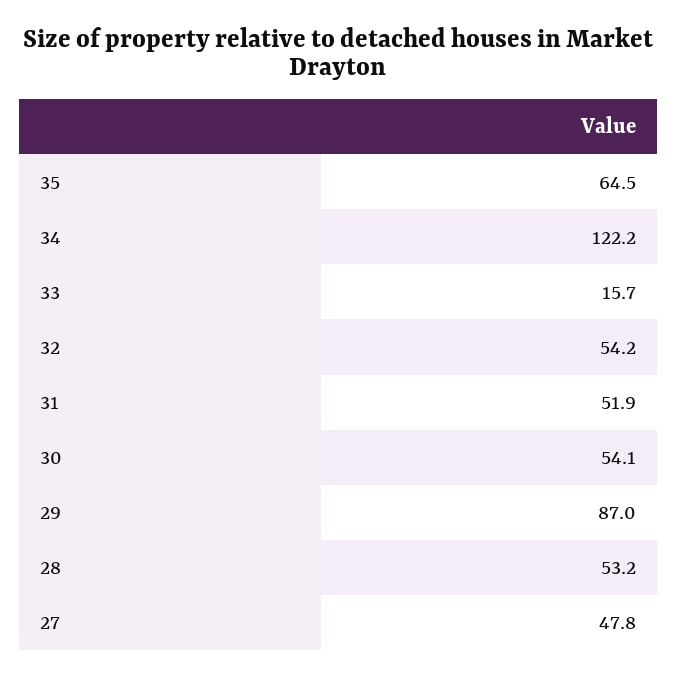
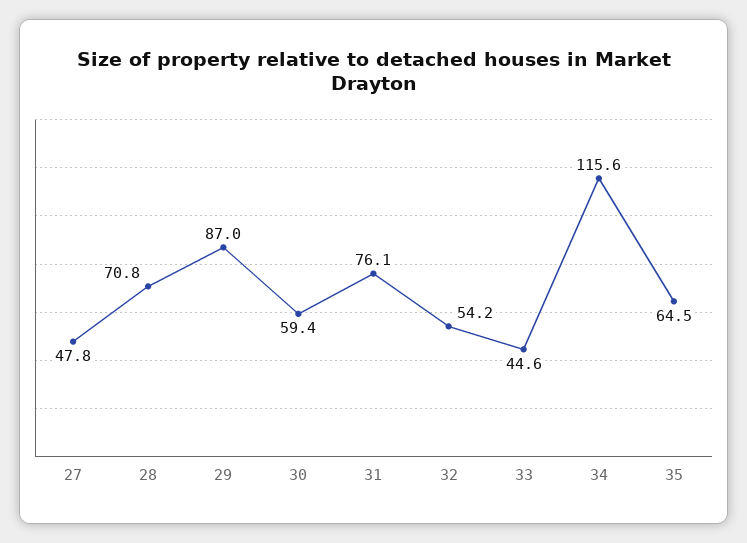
  {
    "35": 64.5,
-   "34": 122.2,
+   "34": 115.6,
-   "33": 15.7,
+   "33": 44.6,
    "32": 54.2,
-   "31": 51.9,
+   "31": 76.1,
-   "30": 54.1,
+   "30": 59.4,
    "29": 87,
-   "28": 53.2,
+   "28": 70.8,
    "27": 47.8
  }

